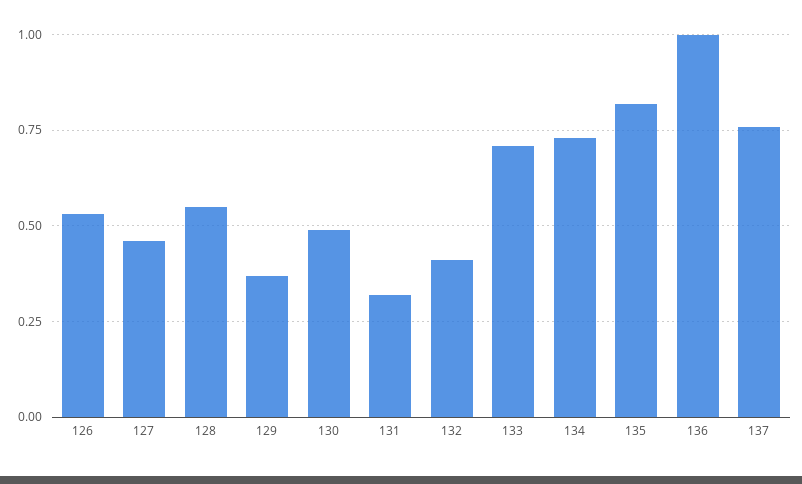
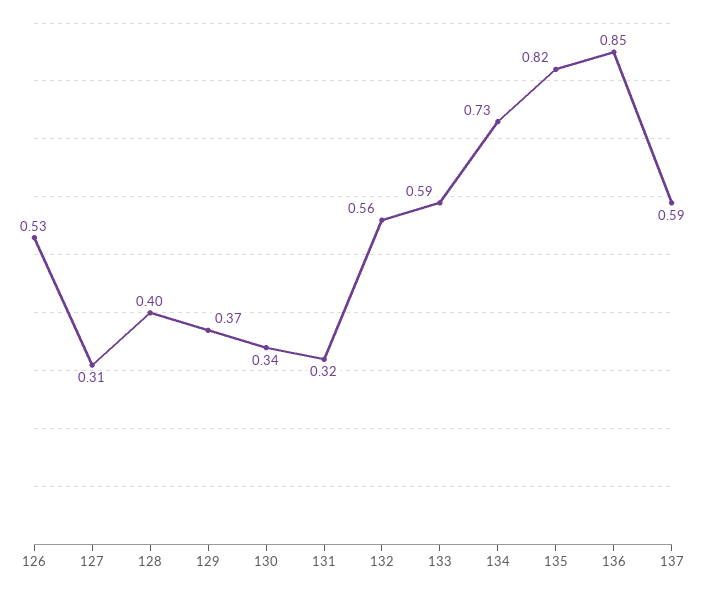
  {
    "126": 0.53,
-   "127": 0.45,
+   "127": 0.31,
-   "128": 0.55,
+   "128": 0.4,
    "129": 0.37,
-   "130": 0.5,
+   "130": 0.34,
    "131": 0.32,
-   "132": 0.4,
+   "132": 0.56,
-   "133": 0.7,
+   "133": 0.59,
    "134": 0.73,
    "135": 0.82,
-   "136": 1,
+   "136": 0.85,
-   "137": 0.75
+   "137": 0.59
  }

